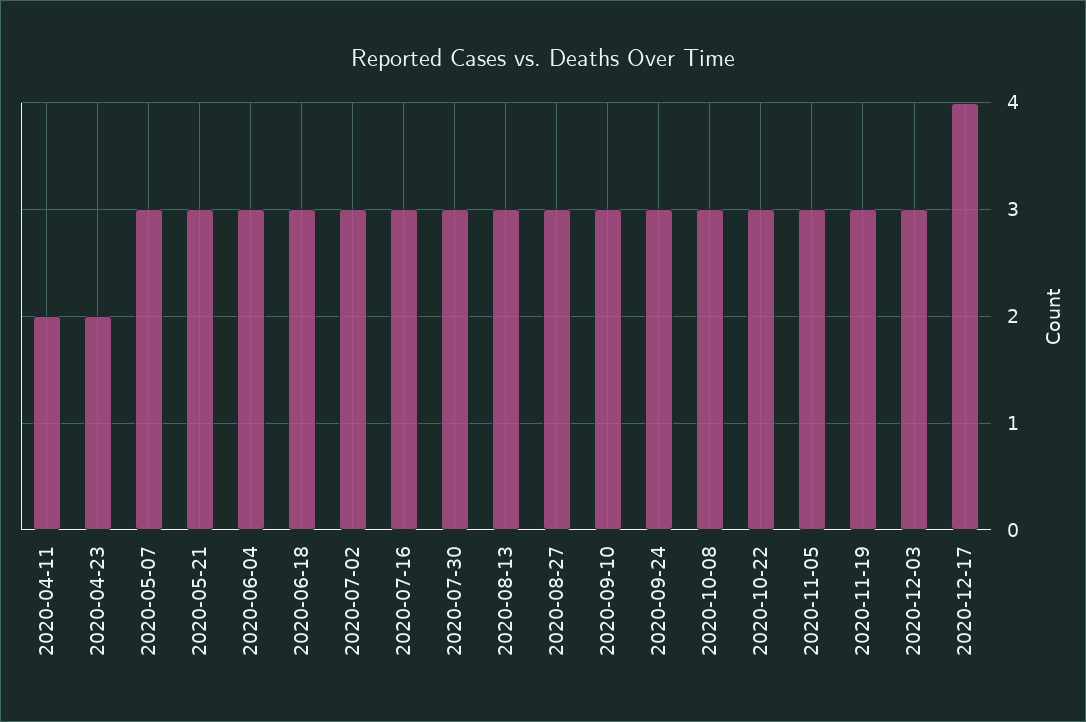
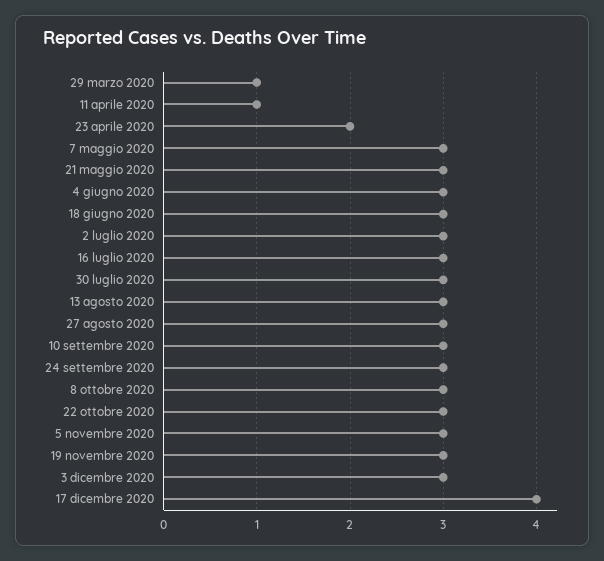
  {
-   "2020-04-11": 2,
+   "2020-04-11": 1,
    "2020-04-23": 2,
    "2020-05-07": 3,
    "2020-05-21": 3,
    "2020-06-04": 3,
    "2020-06-18": 3,
    "2020-07-02": 3,
    "2020-07-16": 3,
    "2020-07-30": 3,
    "2020-08-13": 3,
    "2020-08-27": 3,
    "2020-09-10": 3,
    "2020-09-24": 3,
    "2020-10-08": 3,
    "2020-10-22": 3,
    "2020-11-05": 3,
    "2020-11-19": 3,
    "2020-12-03": 3,
-   "2020-12-17": 4
+   "2020-12-17": 4,
+   "29 marzo 2020": 1
  }

